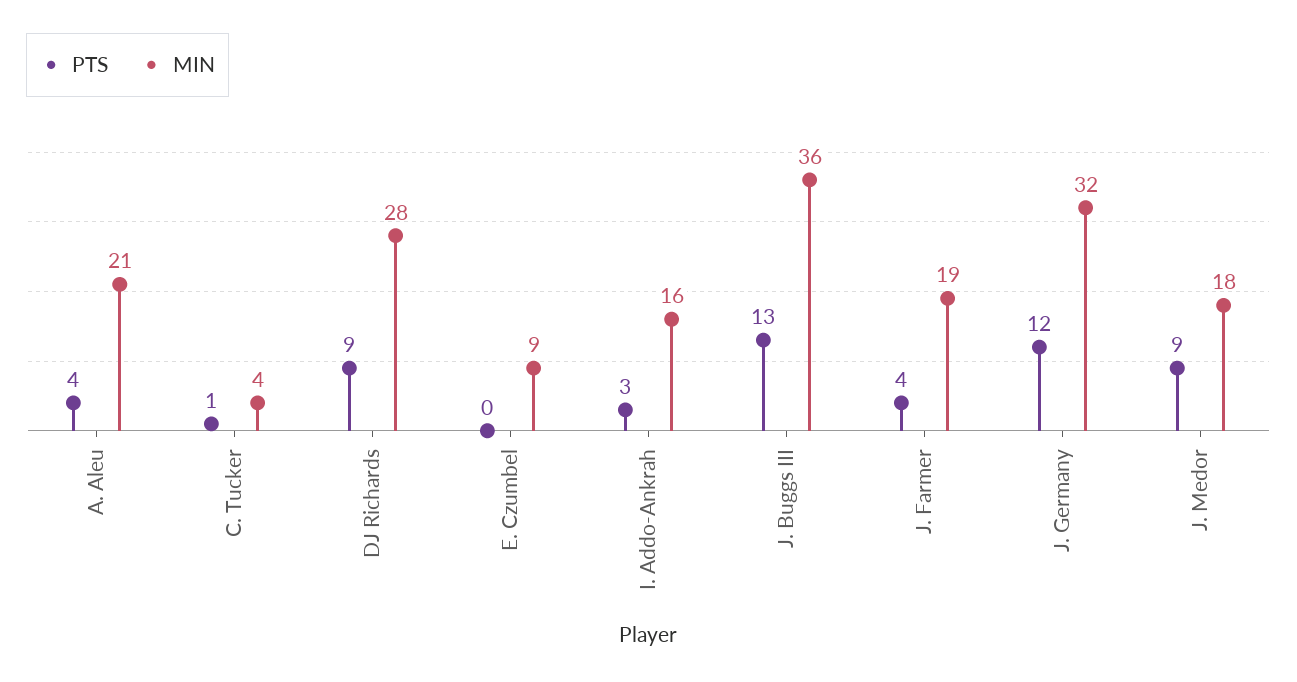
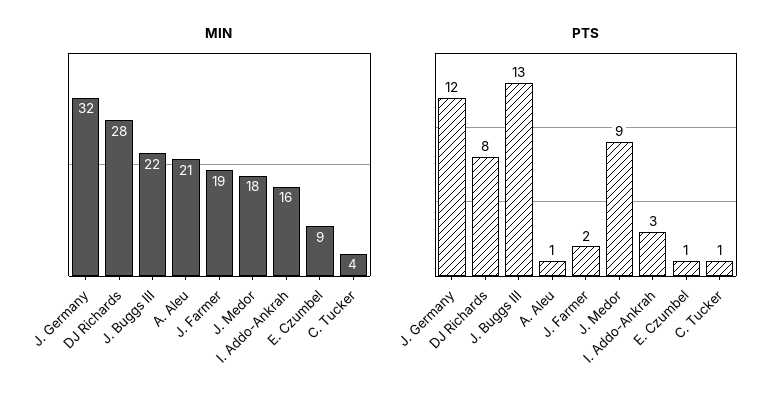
  {
    "PTS": {
-     "A. Aleu": 4,
+     "A. Aleu": 1,
      "C. Tucker": 1,
-     "DJ Richards": 9,
+     "DJ Richards": 8,
-     "E. Czumbel": 0,
+     "E. Czumbel": 1,
      "I. Addo-Ankrah": 3,
      "J. Buggs III": 13,
-     "J. Farmer": 4,
+     "J. Farmer": 2,
      "J. Germany": 12,
      "J. Medor": 9
    },
    "MIN": {
      "A. Aleu": 21,
      "C. Tucker": 4,
      "DJ Richards": 28,
      "E. Czumbel": 9,
      "I. Addo-Ankrah": 16,
-     "J. Buggs III": 36,
+     "J. Buggs III": 22,
      "J. Farmer": 19,
      "J. Germany": 32,
      "J. Medor": 18
    }
  }

